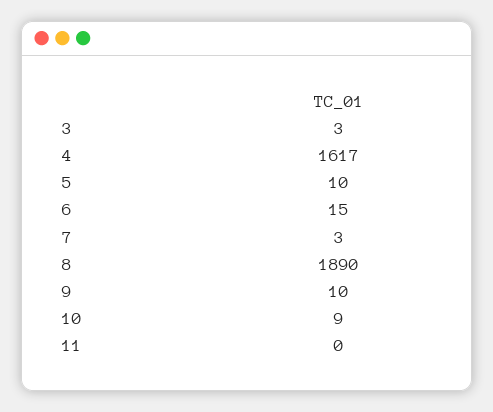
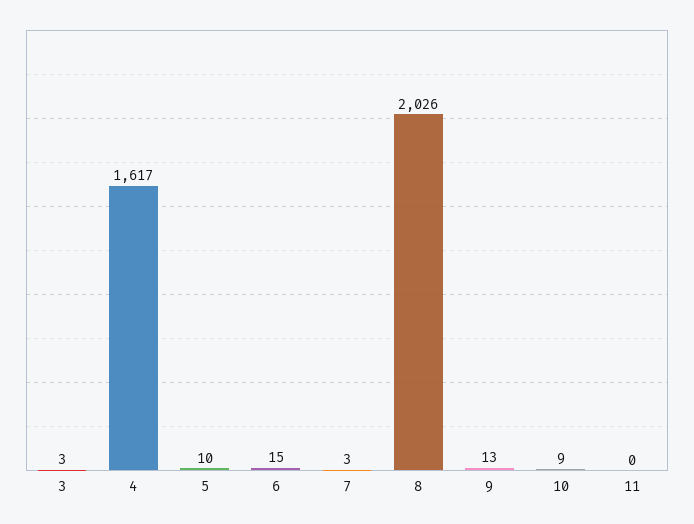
  {
    "3": 3,
    "4": 1617,
    "5": 10,
    "6": 15,
    "7": 3,
-   "8": 1890,
+   "8": 2026,
-   "9": 10,
+   "9": 13,
    "10": 9,
    "11": 0
  }

